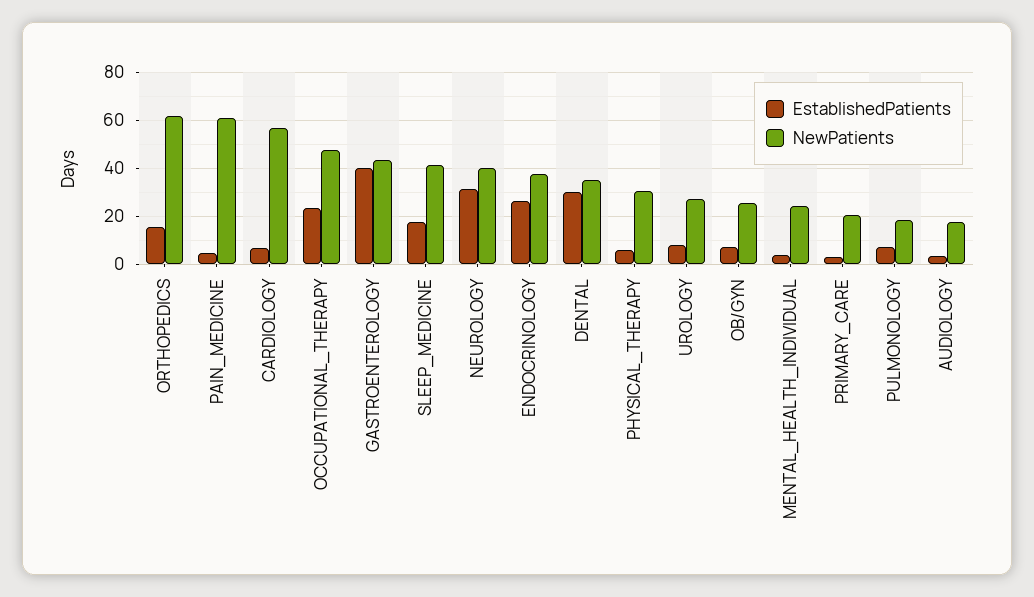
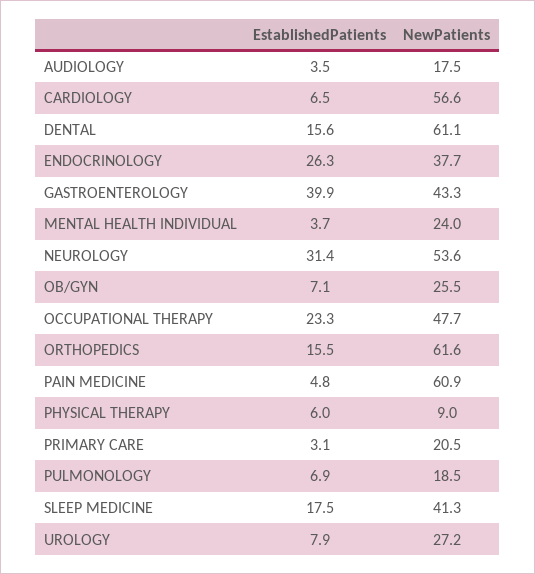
  {
    "EstablishedPatients": {
      "ORTHOPEDICS": 15.5,
      "PAIN_MEDICINE": 4.8,
      "CARDIOLOGY": 6.5,
      "OCCUPATIONAL_THERAPY": 23.3,
      "GASTROENTEROLOGY": 39.9,
      "SLEEP_MEDICINE": 17.5,
      "NEUROLOGY": 31.4,
      "ENDOCRINOLOGY": 26.3,
-     "DENTAL": 30,
+     "DENTAL": 15.6,
      "PHYSICAL_THERAPY": 6,
      "UROLOGY": 7.9,
      "OB/GYN": 7.1,
      "MENTAL_HEALTH_INDIVIDUAL": 3.7,
      "PRIMARY_CARE": 3.1,
      "PULMONOLOGY": 6.9,
      "AUDIOLOGY": 3.5
    },
    "NewPatients": {
      "ORTHOPEDICS": 61.6,
      "PAIN_MEDICINE": 60.9,
      "CARDIOLOGY": 56.6,
      "OCCUPATIONAL_THERAPY": 47.7,
      "GASTROENTEROLOGY": 43.3,
      "SLEEP_MEDICINE": 41.3,
-     "NEUROLOGY": 40,
+     "NEUROLOGY": 53.6,
      "ENDOCRINOLOGY": 37.7,
-     "DENTAL": 35,
+     "DENTAL": 61.1,
-     "PHYSICAL_THERAPY": 30,
+     "PHYSICAL_THERAPY": 9,
      "UROLOGY": 27.2,
      "OB/GYN": 25.5,
      "MENTAL_HEALTH_INDIVIDUAL": 24,
      "PRIMARY_CARE": 20.5,
      "PULMONOLOGY": 18.5,
      "AUDIOLOGY": 17.5
    }
  }

